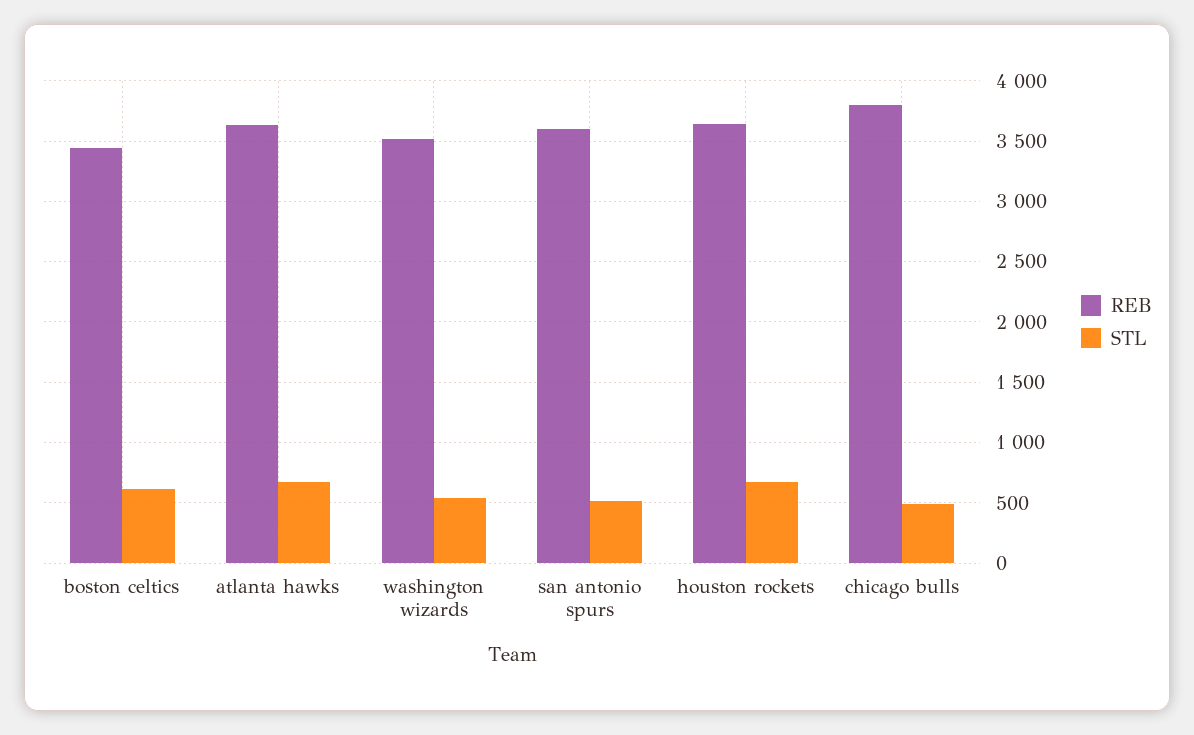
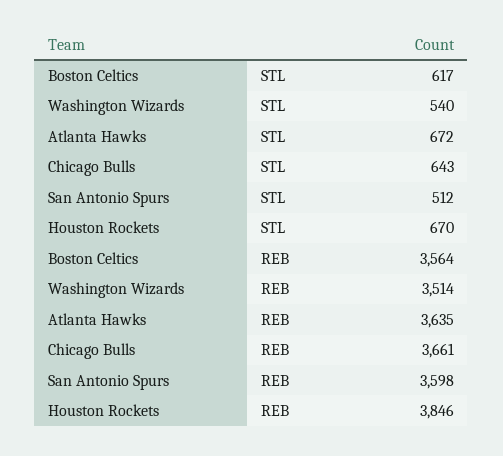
  {
    "REB": {
-     "boston celtics": 3450,
+     "boston celtics": 3564,
      "atlanta hawks": 3635,
      "washington wizards": 3514,
      "san antonio spurs": 3598,
-     "houston rockets": 3650,
+     "houston rockets": 3846,
-     "chicago bulls": 3800
+     "chicago bulls": 3661
    },
    "STL": {
      "boston celtics": 617,
      "atlanta hawks": 672,
      "washington wizards": 540,
      "san antonio spurs": 512,
      "houston rockets": 670,
-     "chicago bulls": 500
+     "chicago bulls": 643
    }
  }

